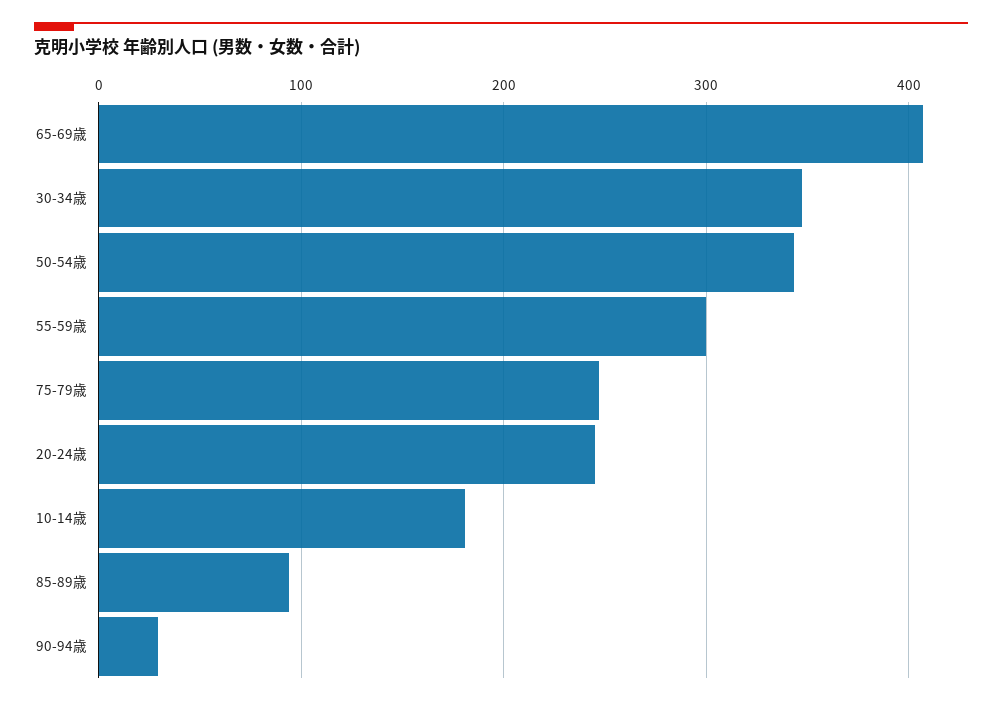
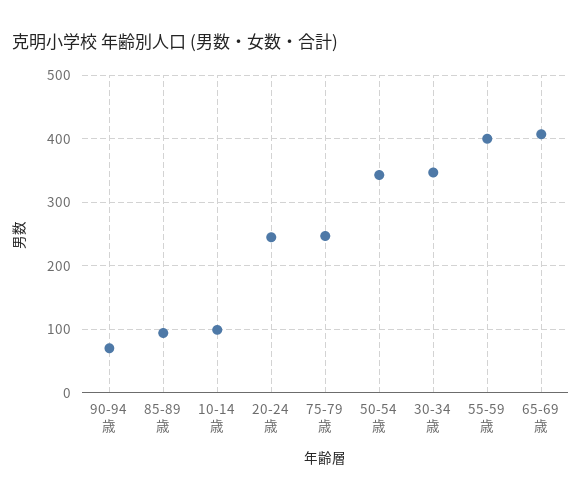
  {
    "65-69歳": 410,
    "30-34歳": 350,
    "50-54歳": 340,
-   "55-59歳": 300,
+   "55-59歳": 400,
    "75-79歳": 250,
    "20-24歳": 250,
-   "10-14歳": 180,
+   "10-14歳": 100,
    "85-89歳": 90,
-   "90-94歳": 30
+   "90-94歳": 70
  }

